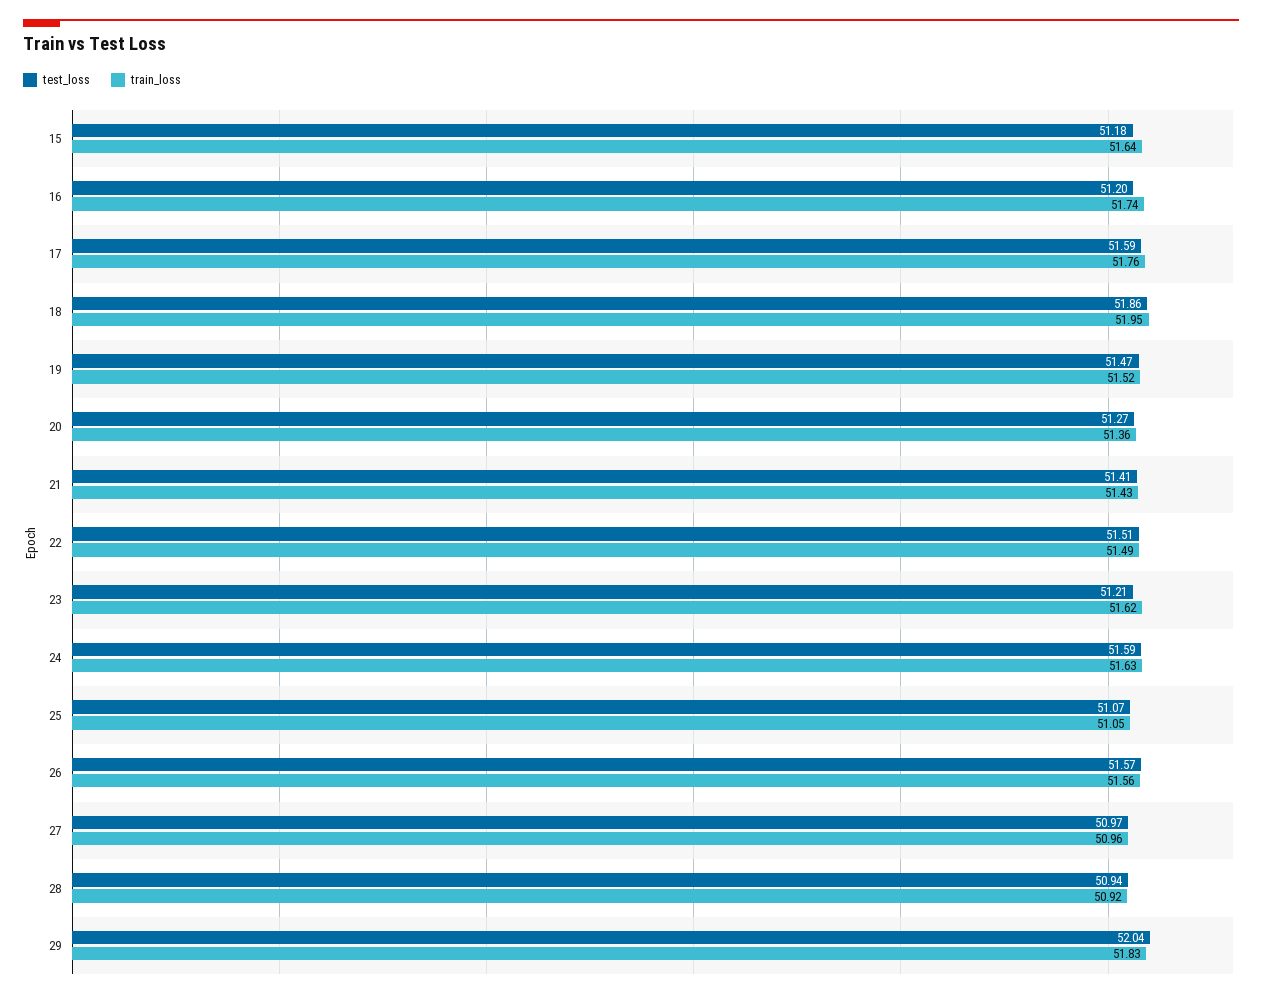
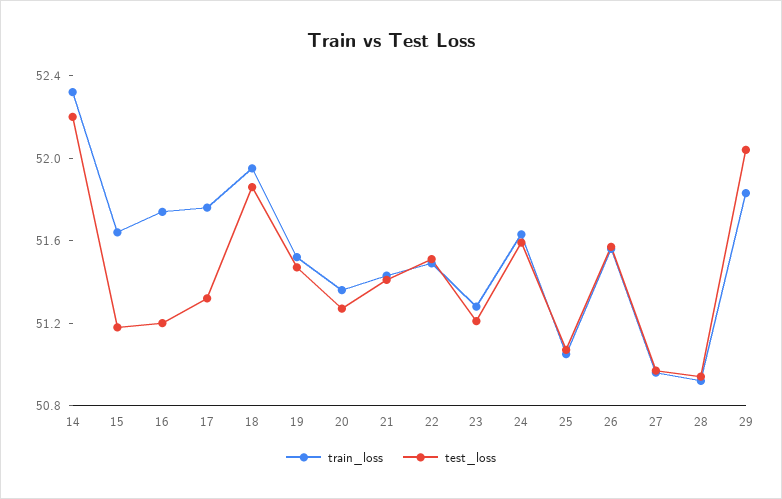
  {
    "test_loss": {
      "15": 51.18,
      "16": 51.2,
-     "17": 51.59,
+     "17": 51.3,
      "18": 51.86,
      "19": 51.47,
      "20": 51.27,
      "21": 51.41,
      "22": 51.51,
      "23": 51.21,
      "24": 51.59,
      "25": 51.07,
      "26": 51.57,
      "27": 50.97,
      "28": 50.94,
-     "29": 52.04
+     "29": 52.04,
+     "14": 52.2
    },
    "train_loss": {
      "15": 51.64,
      "16": 51.74,
      "17": 51.76,
      "18": 51.95,
      "19": 51.52,
      "20": 51.36,
      "21": 51.43,
      "22": 51.49,
-     "23": 51.62,
+     "23": 51.3,
      "24": 51.63,
      "25": 51.05,
      "26": 51.56,
      "27": 50.96,
      "28": 50.92,
-     "29": 51.83
+     "29": 51.83,
+     "14": 52.3
    }
  }

